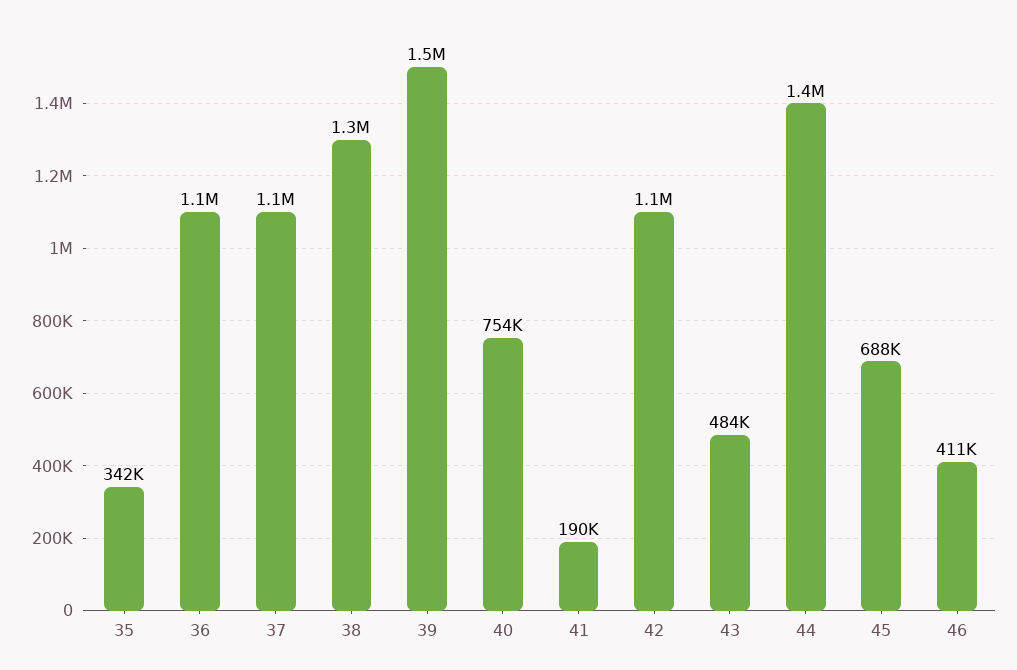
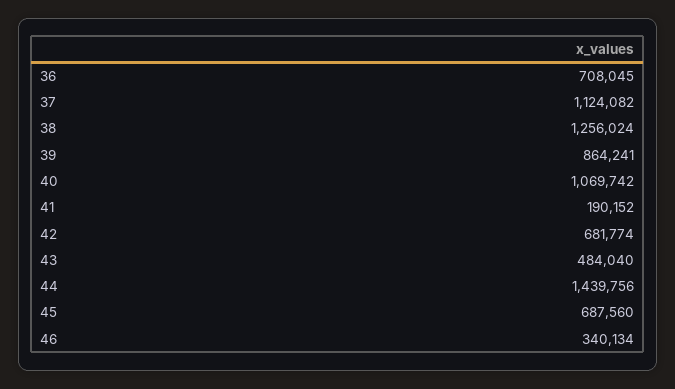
  {
-   "35": 342000,
-   "36": 1100000,
+   "36": 708045,
    "37": 1124082,
    "38": 1256024,
-   "39": 1500000,
+   "39": 864241,
-   "40": 754000,
+   "40": 1069742,
    "41": 190152,
-   "42": 1100000,
+   "42": 681774,
    "43": 484040,
    "44": 1439756,
    "45": 687560,
-   "46": 411000
+   "46": 340134
  }

